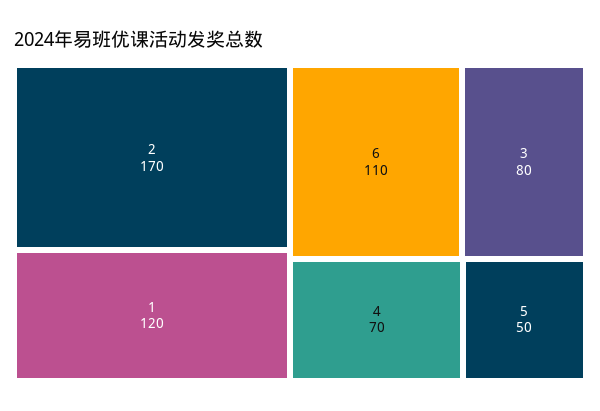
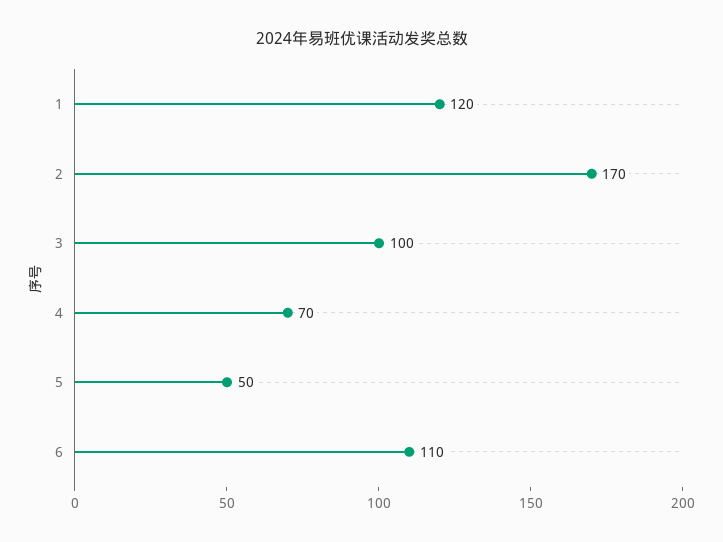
  {
    "2": 170,
    "1": 120,
    "6": 110,
-   "3": 80,
+   "3": 100,
    "4": 70,
    "5": 50
  }

